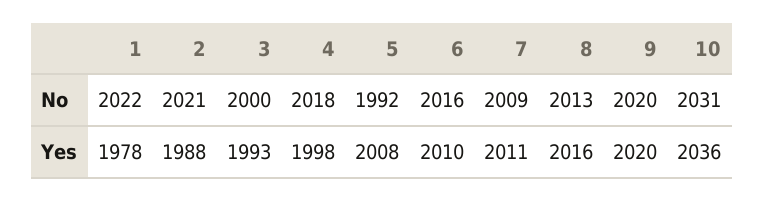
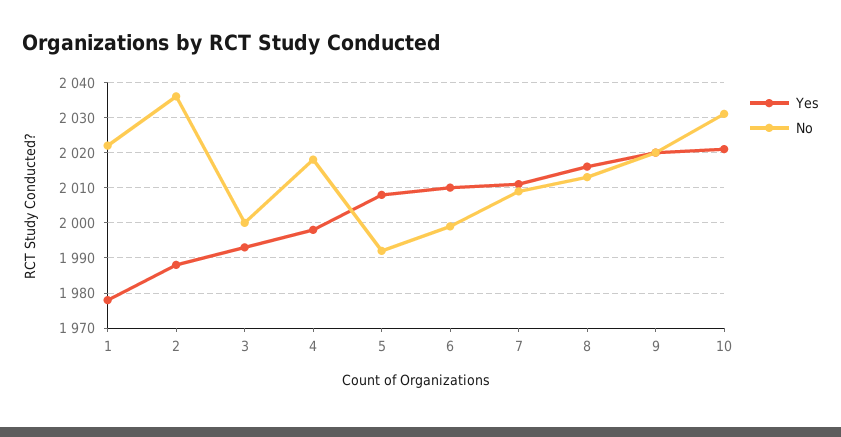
  {
    "No": {
      "1": 2022,
-     "2": 2021,
+     "2": 2035,
      "3": 2000,
      "4": 2018,
      "5": 1992,
-     "6": 2016,
+     "6": 2000,
      "7": 2009,
      "8": 2013,
      "9": 2020,
      "10": 2031
    },
    "Yes": {
      "1": 1978,
      "2": 1988,
      "3": 1993,
      "4": 1998,
      "5": 2008,
      "6": 2010,
      "7": 2011,
      "8": 2016,
      "9": 2020,
-     "10": 2036
+     "10": 2020
    }
  }

